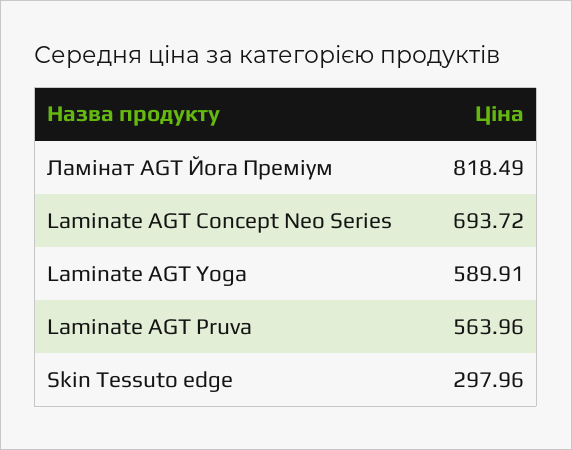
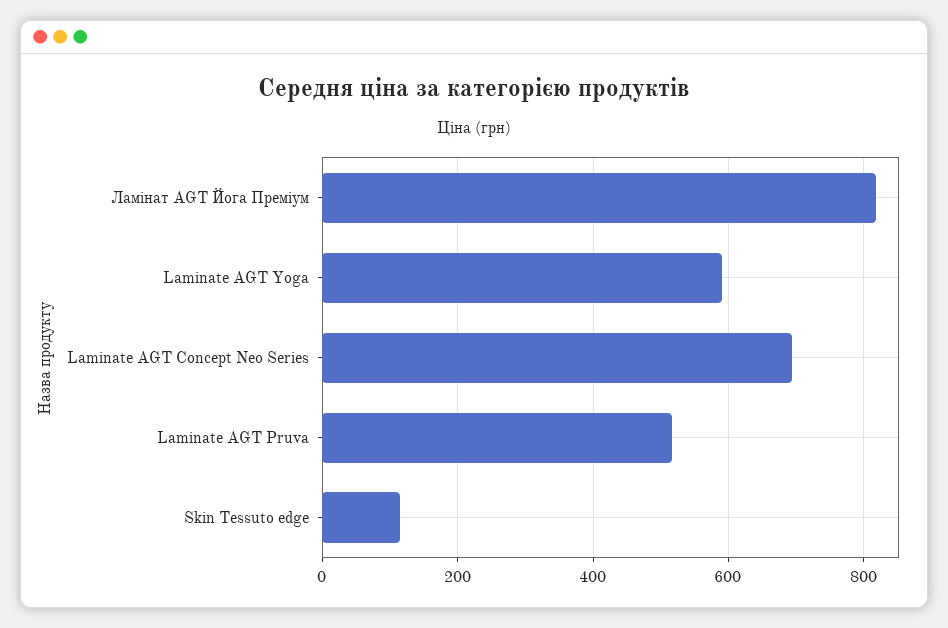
  {
    "Ламінат AGT Йога Преміум": 818.49,
    "Laminate AGT Concept Neo Series": 693.72,
    "Laminate AGT Yoga": 589.91,
-   "Laminate AGT Pruva": 563.96,
+   "Laminate AGT Pruva": 520,
-   "Skin Tessuto edge": 297.96
+   "Skin Tessuto edge": 120
  }

